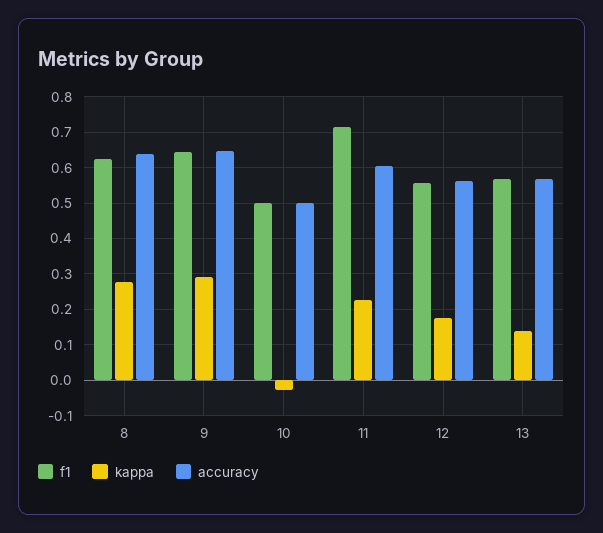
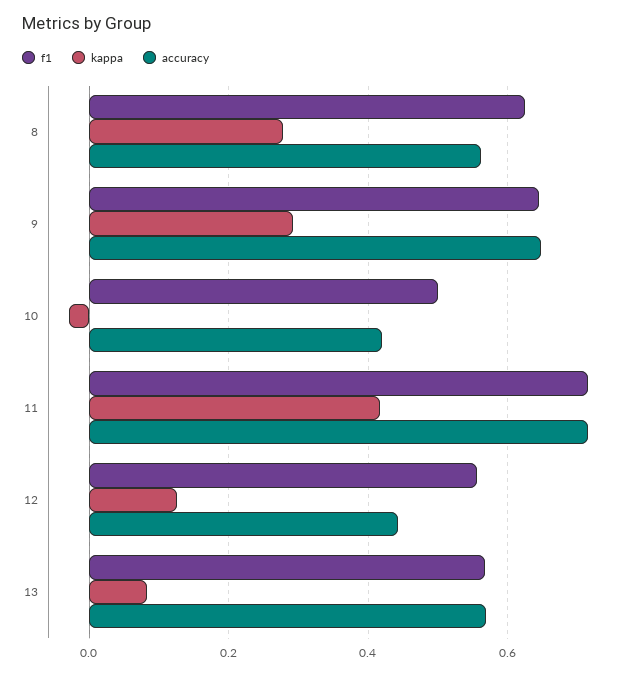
  {
    "f1": {
      "8": 0.62,
      "9": 0.64,
      "10": 0.5,
      "11": 0.72,
      "12": 0.56,
      "13": 0.56
    },
    "kappa": {
      "8": 0.28,
      "9": 0.3,
      "10": -0.02,
-     "11": 0.22,
+     "11": 0.42,
-     "12": 0.18,
+     "12": 0.12,
-     "13": 0.14
+     "13": 0.08
    },
    "accuracy": {
-     "8": 0.64,
+     "8": 0.56,
      "9": 0.64,
-     "10": 0.5,
+     "10": 0.42,
-     "11": 0.6,
+     "11": 0.72,
-     "12": 0.56,
+     "12": 0.44,
      "13": 0.56
    }
  }

